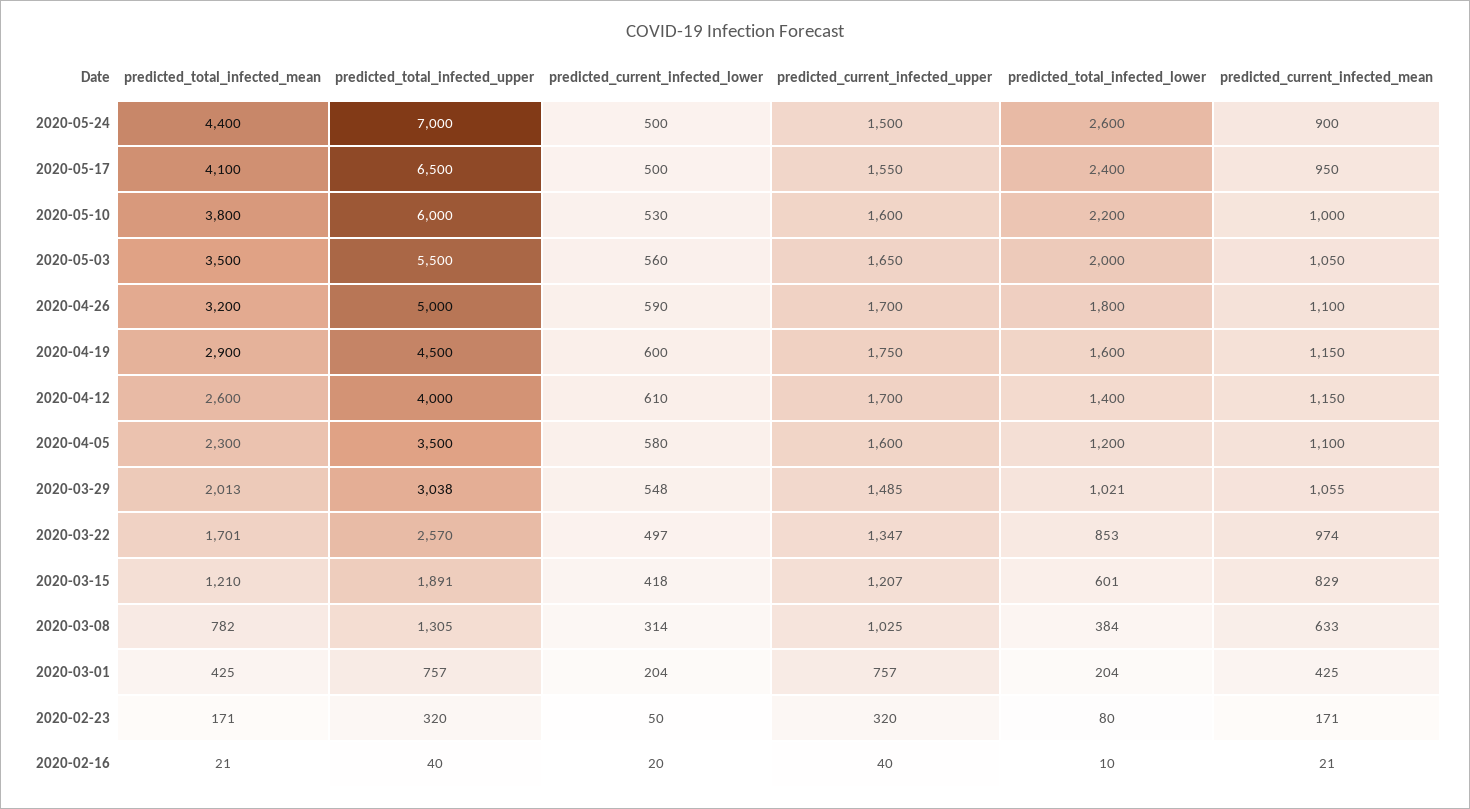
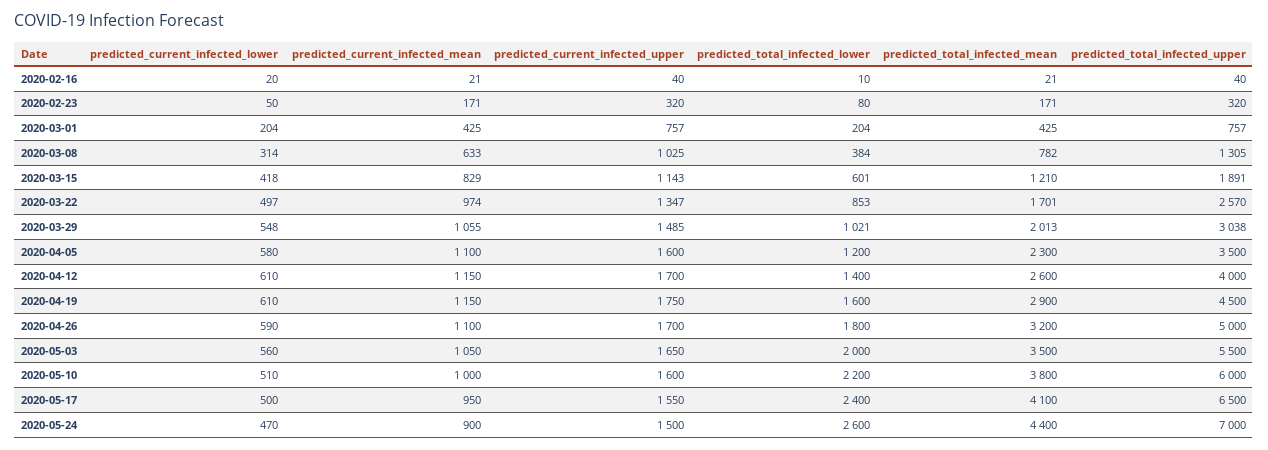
  {
    "predicted_total_infected_mean": {
      "2020-05-24": 4400,
      "2020-05-17": 4100,
      "2020-05-10": 3800,
      "2020-05-03": 3500,
      "2020-04-26": 3200,
      "2020-04-19": 2900,
      "2020-04-12": 2600,
      "2020-04-05": 2300,
      "2020-03-29": 2013,
      "2020-03-22": 1701,
      "2020-03-15": 1210,
      "2020-03-08": 782,
      "2020-03-01": 425,
      "2020-02-23": 171,
      "2020-02-16": 21
    },
    "predicted_total_infected_upper": {
      "2020-05-24": 7000,
      "2020-05-17": 6500,
      "2020-05-10": 6000,
      "2020-05-03": 5500,
      "2020-04-26": 5000,
      "2020-04-19": 4500,
      "2020-04-12": 4000,
      "2020-04-05": 3500,
      "2020-03-29": 3038,
      "2020-03-22": 2570,
      "2020-03-15": 1891,
      "2020-03-08": 1305,
      "2020-03-01": 757,
      "2020-02-23": 320,
      "2020-02-16": 40
    },
    "predicted_current_infected_lower": {
-     "2020-05-24": 500,
+     "2020-05-24": 470,
      "2020-05-17": 500,
-     "2020-05-10": 530,
+     "2020-05-10": 510,
      "2020-05-03": 560,
      "2020-04-26": 590,
-     "2020-04-19": 600,
+     "2020-04-19": 610,
      "2020-04-12": 610,
      "2020-04-05": 580,
      "2020-03-29": 548,
      "2020-03-22": 497,
      "2020-03-15": 418,
      "2020-03-08": 314,
      "2020-03-01": 204,
      "2020-02-23": 50,
      "2020-02-16": 20
    },
    "predicted_current_infected_upper": {
      "2020-05-24": 1500,
      "2020-05-17": 1550,
      "2020-05-10": 1600,
      "2020-05-03": 1650,
      "2020-04-26": 1700,
      "2020-04-19": 1750,
      "2020-04-12": 1700,
      "2020-04-05": 1600,
      "2020-03-29": 1485,
      "2020-03-22": 1347,
-     "2020-03-15": 1207,
+     "2020-03-15": 1143,
      "2020-03-08": 1025,
      "2020-03-01": 757,
      "2020-02-23": 320,
      "2020-02-16": 40
    },
    "predicted_total_infected_lower": {
      "2020-05-24": 2600,
      "2020-05-17": 2400,
      "2020-05-10": 2200,
      "2020-05-03": 2000,
      "2020-04-26": 1800,
      "2020-04-19": 1600,
      "2020-04-12": 1400,
      "2020-04-05": 1200,
      "2020-03-29": 1021,
      "2020-03-22": 853,
      "2020-03-15": 601,
      "2020-03-08": 384,
      "2020-03-01": 204,
      "2020-02-23": 80,
      "2020-02-16": 10
    },
    "predicted_current_infected_mean": {
      "2020-05-24": 900,
      "2020-05-17": 950,
      "2020-05-10": 1000,
      "2020-05-03": 1050,
      "2020-04-26": 1100,
      "2020-04-19": 1150,
      "2020-04-12": 1150,
      "2020-04-05": 1100,
      "2020-03-29": 1055,
      "2020-03-22": 974,
      "2020-03-15": 829,
      "2020-03-08": 633,
      "2020-03-01": 425,
      "2020-02-23": 171,
      "2020-02-16": 21
    }
  }

